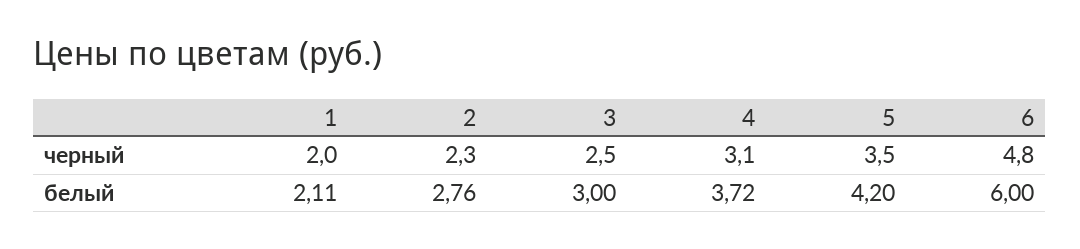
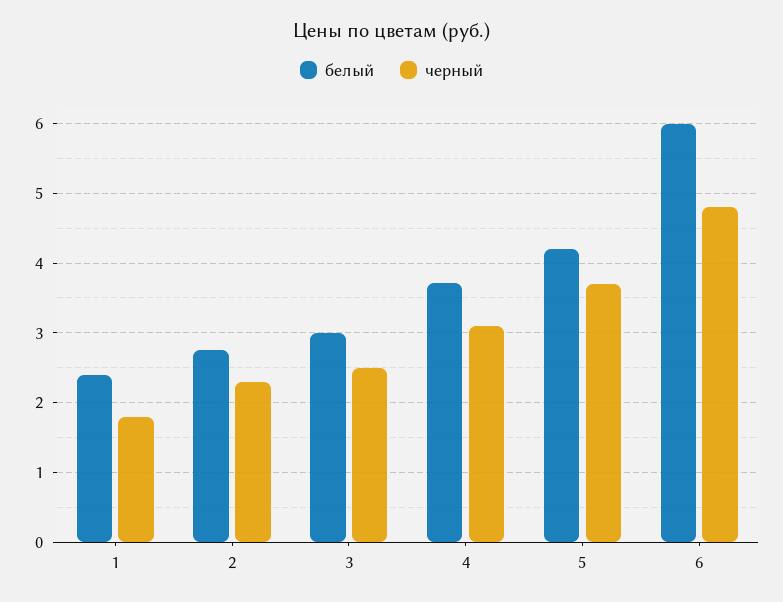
  {
    "черный": {
-     "1": 2,
+     "1": 1.8,
      "2": 2.3,
      "3": 2.5,
      "4": 3.1,
-     "5": 3.5,
+     "5": 3.7,
      "6": 4.8
    },
    "белый": {
-     "1": 2.11,
+     "1": 2.4,
      "2": 2.76,
      "3": 3,
      "4": 3.72,
      "5": 4.2,
      "6": 6
    }
  }

